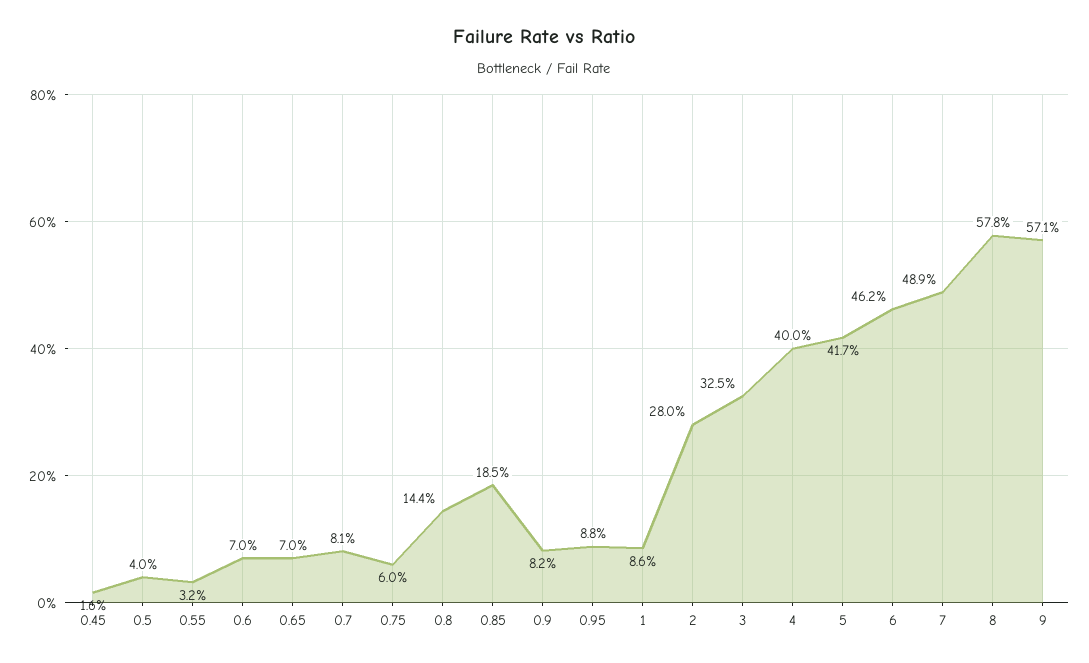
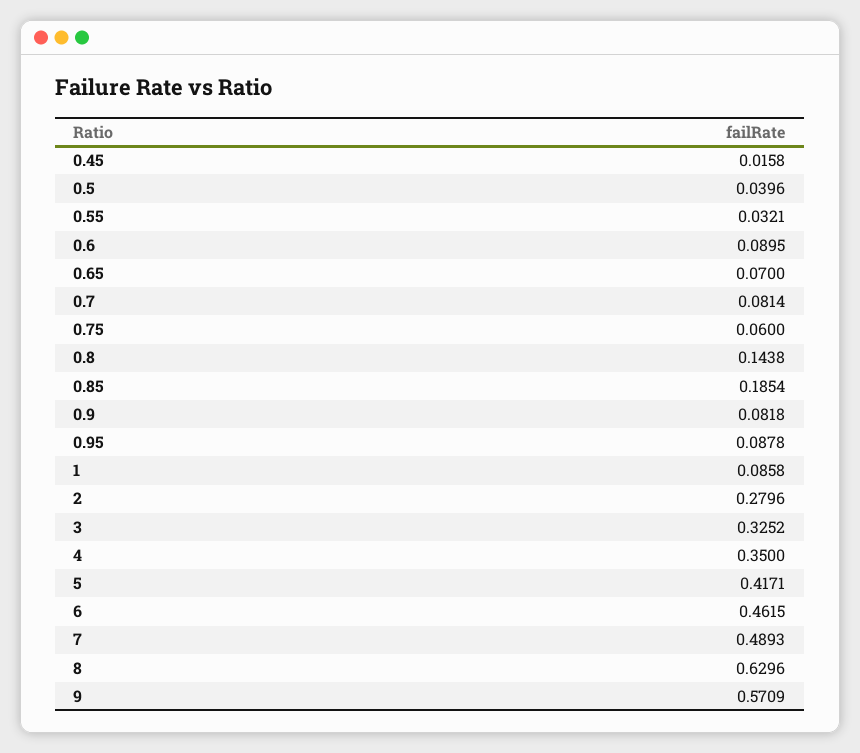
  {
    "0.45": 0.0158,
    "0.5": 0.0396,
    "0.55": 0.0321,
-   "0.6": 0.07,
+   "0.6": 0.0895,
    "0.65": 0.07,
    "0.7": 0.0814,
    "0.75": 0.06,
    "0.8": 0.1438,
    "0.85": 0.1854,
    "0.9": 0.0818,
    "0.95": 0.0878,
    "1": 0.0858,
    "2": 0.2796,
    "3": 0.3252,
-   "4": 0.4,
+   "4": 0.35,
    "5": 0.4171,
    "6": 0.4615,
    "7": 0.4893,
-   "8": 0.578,
+   "8": 0.6296,
    "9": 0.5709
  }

